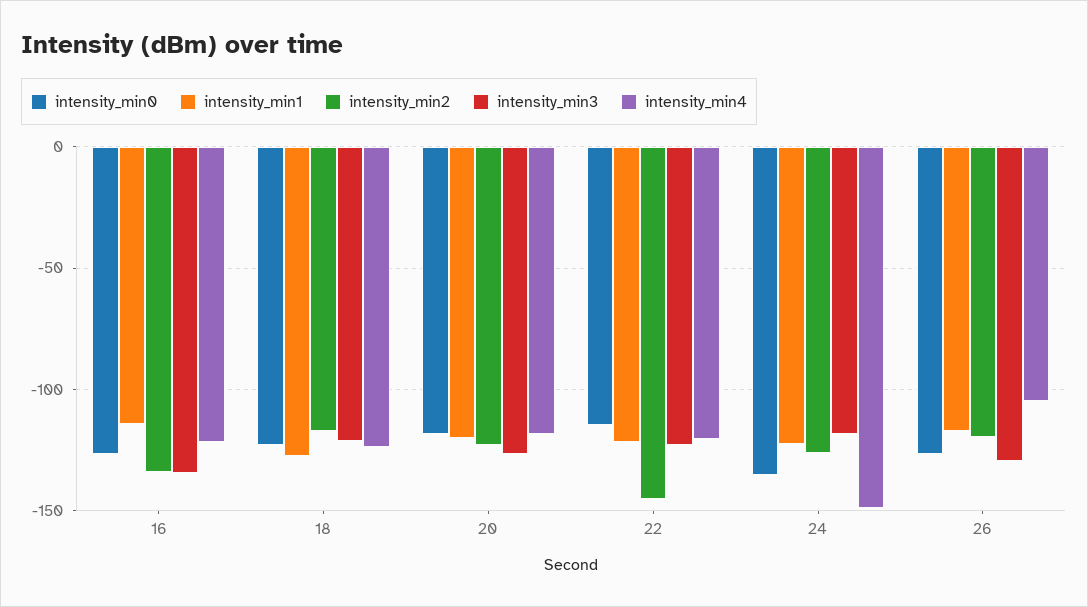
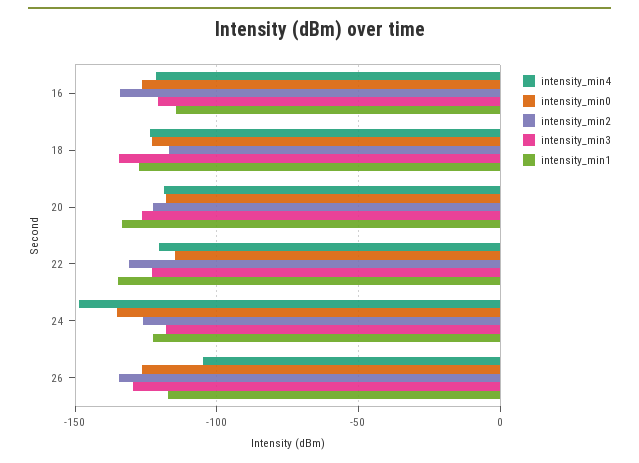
  {
    "intensity_min0": {
      "16": -125,
      "18": -125,
      "20": -120,
      "22": -115,
      "24": -135,
      "26": -125
    },
    "intensity_min1": {
      "16": -115,
      "18": -125,
-     "20": -120,
+     "20": -135,
-     "22": -120,
+     "22": -135,
      "24": -120,
      "26": -115
    },
    "intensity_min2": {
      "16": -135,
      "18": -115,
      "20": -125,
-     "22": -145,
+     "22": -130,
      "24": -125,
-     "26": -120
+     "26": -135
    },
    "intensity_min3": {
-     "16": -135,
+     "16": -120,
-     "18": -120,
+     "18": -135,
      "20": -125,
      "22": -125,
      "24": -120,
      "26": -130
    },
    "intensity_min4": {
      "16": -120,
      "18": -125,
      "20": -120,
      "22": -120,
      "24": -150,
      "26": -105
    }
  }

